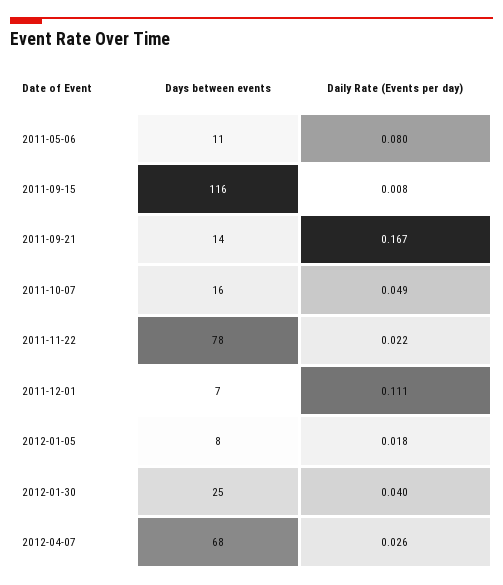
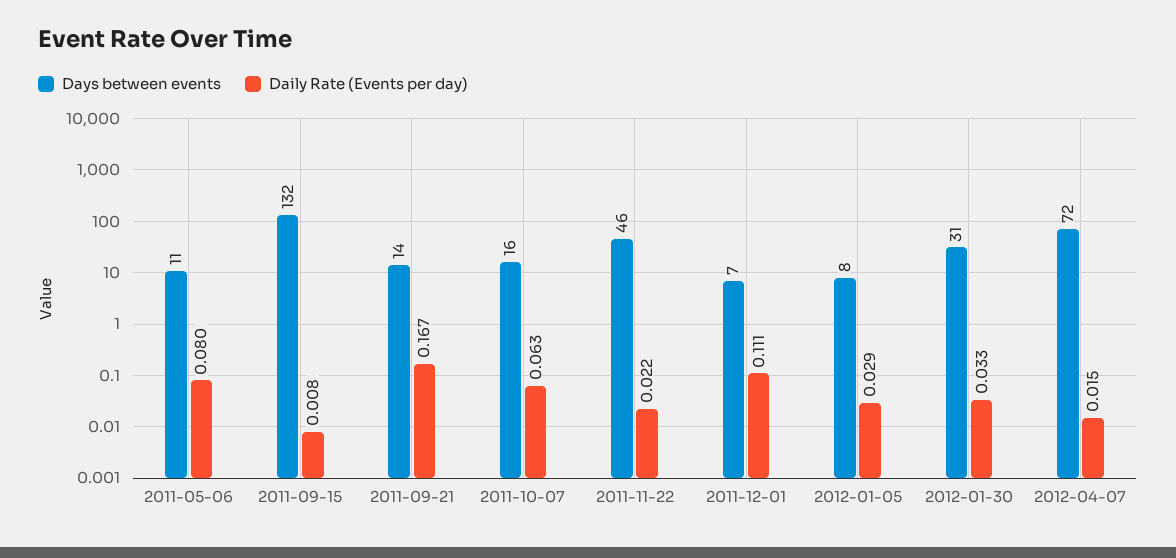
  {
    "Days between events": {
      "2011-05-06": 11,
-     "2011-09-15": 116,
+     "2011-09-15": 132,
      "2011-09-21": 14,
      "2011-10-07": 16,
-     "2011-11-22": 78,
+     "2011-11-22": 46,
      "2011-12-01": 7,
      "2012-01-05": 8,
-     "2012-01-30": 25,
+     "2012-01-30": 31,
-     "2012-04-07": 68
+     "2012-04-07": 72
    },
    "Daily Rate (Events per day)": {
      "2011-05-06": 0.08,
      "2011-09-15": 0.008,
      "2011-09-21": 0.167,
-     "2011-10-07": 0.049,
+     "2011-10-07": 0.063,
      "2011-11-22": 0.022,
      "2011-12-01": 0.111,
-     "2012-01-05": 0.018,
+     "2012-01-05": 0.029,
-     "2012-01-30": 0.04,
+     "2012-01-30": 0.033,
-     "2012-04-07": 0.026
+     "2012-04-07": 0.015
    }
  }

